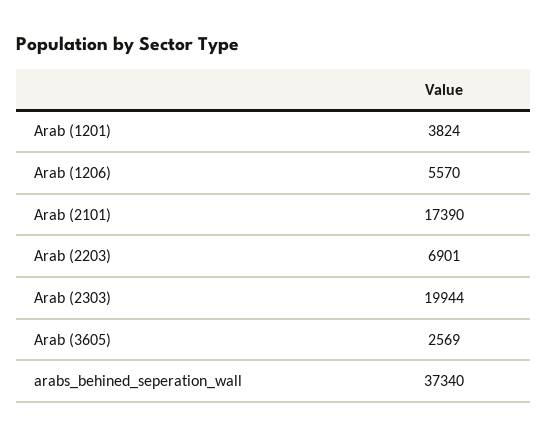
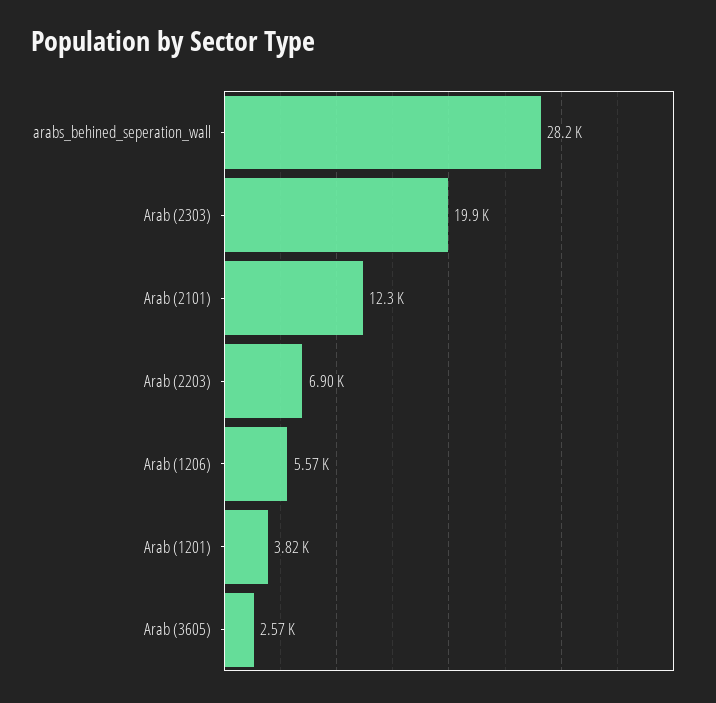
  {
    "Arab (1201)": 3824,
    "Arab (1206)": 5570,
-   "Arab (2101)": 17390,
+   "Arab (2101)": 12300,
    "Arab (2203)": 6901,
    "Arab (2303)": 19944,
    "Arab (3605)": 2569,
-   "arabs_behined_seperation_wall": 37340
+   "arabs_behined_seperation_wall": 28200
  }

